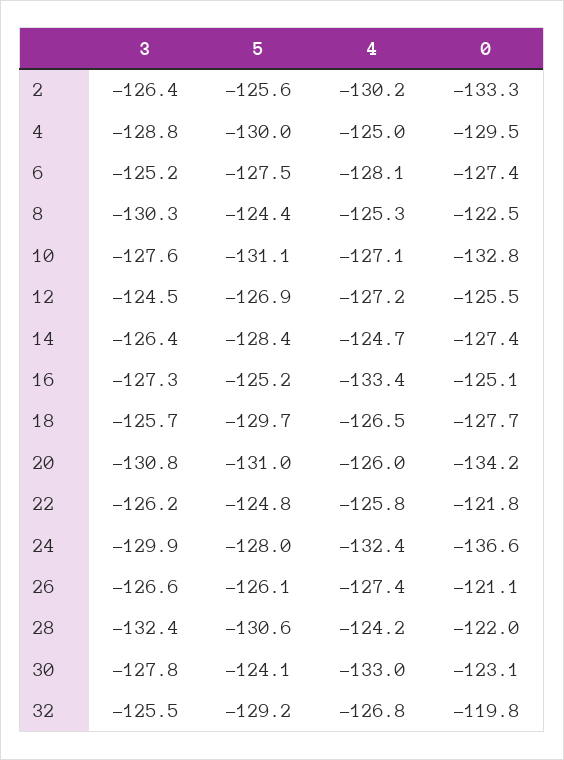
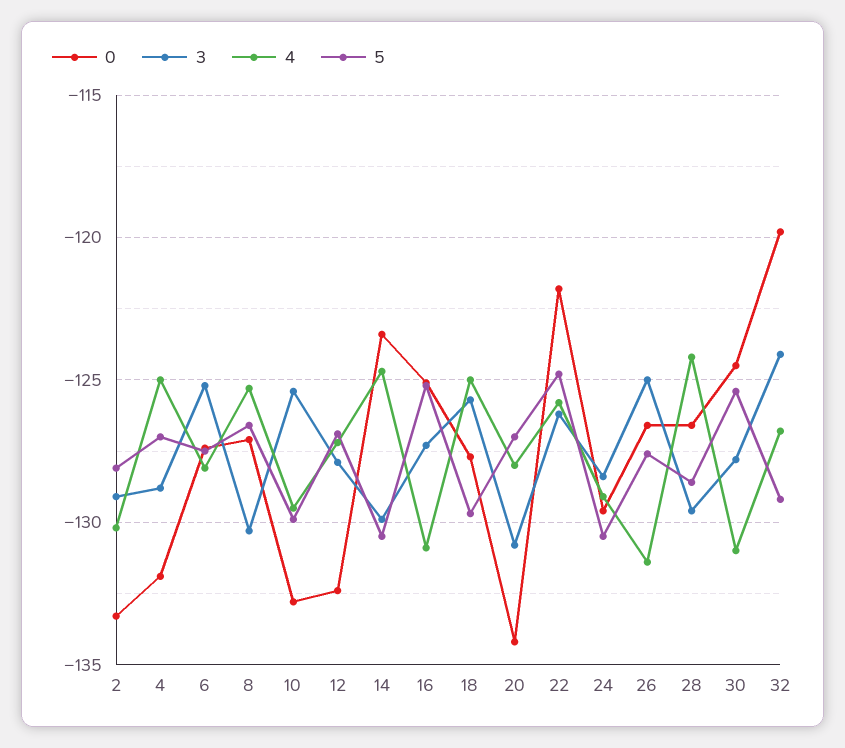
  {
    "3": {
-     "2": -126.4,
+     "2": -129,
      "4": -128.8,
      "6": -125.2,
      "8": -130.3,
-     "10": -127.6,
+     "10": -125.5,
-     "12": -124.5,
+     "12": -128,
-     "14": -126.4,
+     "14": -130,
      "16": -127.3,
      "18": -125.7,
      "20": -130.8,
      "22": -126.2,
-     "24": -129.9,
+     "24": -128.5,
-     "26": -126.6,
+     "26": -125,
-     "28": -132.4,
+     "28": -129.5,
      "30": -127.8,
-     "32": -125.5
+     "32": -124
    },
    "5": {
-     "2": -125.6,
+     "2": -128,
-     "4": -130,
+     "4": -127,
      "6": -127.5,
-     "8": -124.4,
+     "8": -126.5,
-     "10": -131.1,
+     "10": -130,
      "12": -126.9,
-     "14": -128.4,
+     "14": -130.5,
      "16": -125.2,
      "18": -129.7,
-     "20": -131,
+     "20": -127,
      "22": -124.8,
-     "24": -128,
+     "24": -130.5,
-     "26": -126.1,
+     "26": -127.5,
-     "28": -130.6,
+     "28": -128.5,
-     "30": -124.1,
+     "30": -125.5,
      "32": -129.2
    },
    "4": {
      "2": -130.2,
      "4": -125,
      "6": -128.1,
      "8": -125.3,
-     "10": -127.1,
+     "10": -129.5,
      "12": -127.2,
      "14": -124.7,
-     "16": -133.4,
+     "16": -131,
-     "18": -126.5,
+     "18": -125,
-     "20": -126,
+     "20": -128,
      "22": -125.8,
-     "24": -132.4,
+     "24": -129,
-     "26": -127.4,
+     "26": -131.5,
      "28": -124.2,
-     "30": -133,
+     "30": -131,
      "32": -126.8
    },
    "0": {
      "2": -133.3,
-     "4": -129.5,
+     "4": -132,
      "6": -127.4,
-     "8": -122.5,
+     "8": -127,
      "10": -132.8,
-     "12": -125.5,
+     "12": -132.5,
-     "14": -127.4,
+     "14": -123.5,
      "16": -125.1,
      "18": -127.7,
      "20": -134.2,
      "22": -121.8,
-     "24": -136.6,
+     "24": -129.5,
-     "26": -121.1,
+     "26": -126.5,
-     "28": -122,
+     "28": -126.5,
-     "30": -123.1,
+     "30": -124.5,
      "32": -119.8
    }
  }

